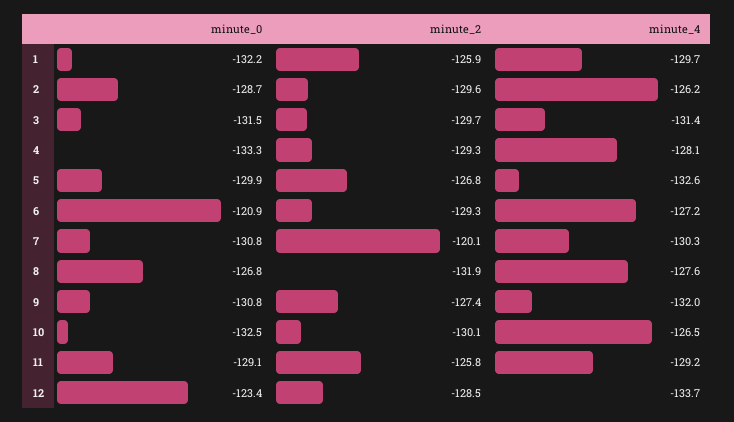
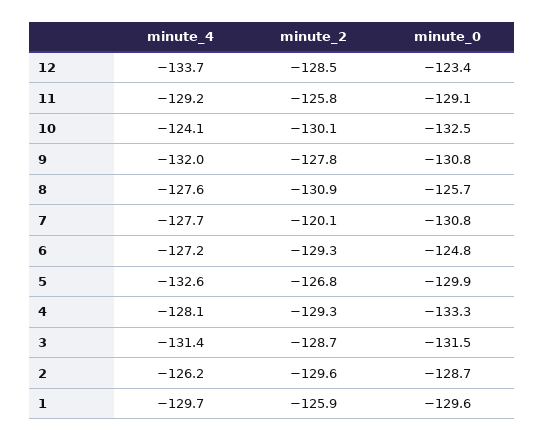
  {
    "minute_0": {
-     "1": -132.2,
+     "1": -129.6,
      "2": -128.7,
      "3": -131.5,
      "4": -133.3,
      "5": -129.9,
-     "6": -120.9,
+     "6": -124.8,
      "7": -130.8,
-     "8": -126.8,
+     "8": -125.7,
      "9": -130.8,
      "10": -132.5,
      "11": -129.1,
      "12": -123.4
    },
    "minute_2": {
      "1": -125.9,
      "2": -129.6,
-     "3": -129.7,
+     "3": -128.7,
      "4": -129.3,
      "5": -126.8,
      "6": -129.3,
      "7": -120.1,
-     "8": -131.9,
+     "8": -130.9,
-     "9": -127.4,
+     "9": -127.8,
      "10": -130.1,
      "11": -125.8,
      "12": -128.5
    },
    "minute_4": {
      "1": -129.7,
      "2": -126.2,
      "3": -131.4,
      "4": -128.1,
      "5": -132.6,
      "6": -127.2,
-     "7": -130.3,
+     "7": -127.7,
      "8": -127.6,
      "9": -132,
-     "10": -126.5,
+     "10": -124.1,
      "11": -129.2,
      "12": -133.7
    }
  }

